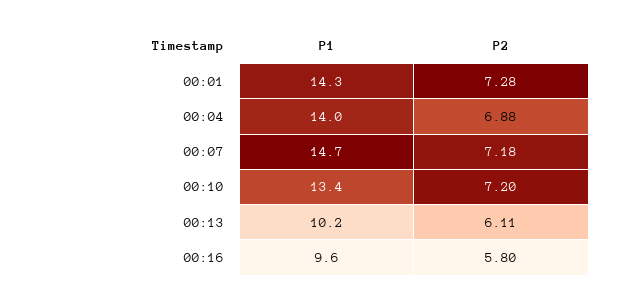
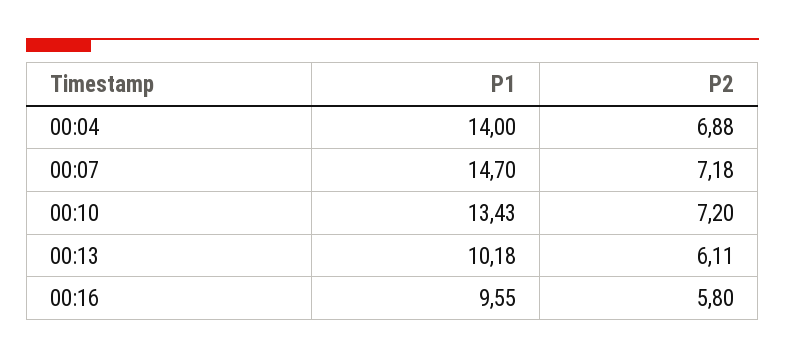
  {
    "P1": {
-     "00:01": 14.3,
      "00:04": 14,
      "00:07": 14.7,
      "00:10": 13.43,
      "00:13": 10.18,
      "00:16": 9.55
    },
    "P2": {
-     "00:01": 7.28,
      "00:04": 6.88,
      "00:07": 7.18,
      "00:10": 7.2,
      "00:13": 6.11,
      "00:16": 5.8
    }
  }

